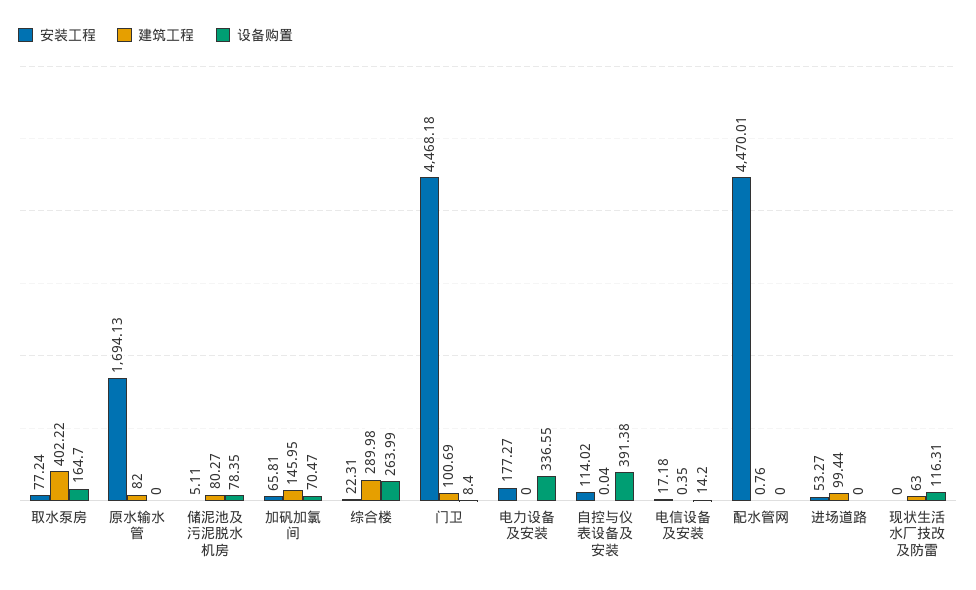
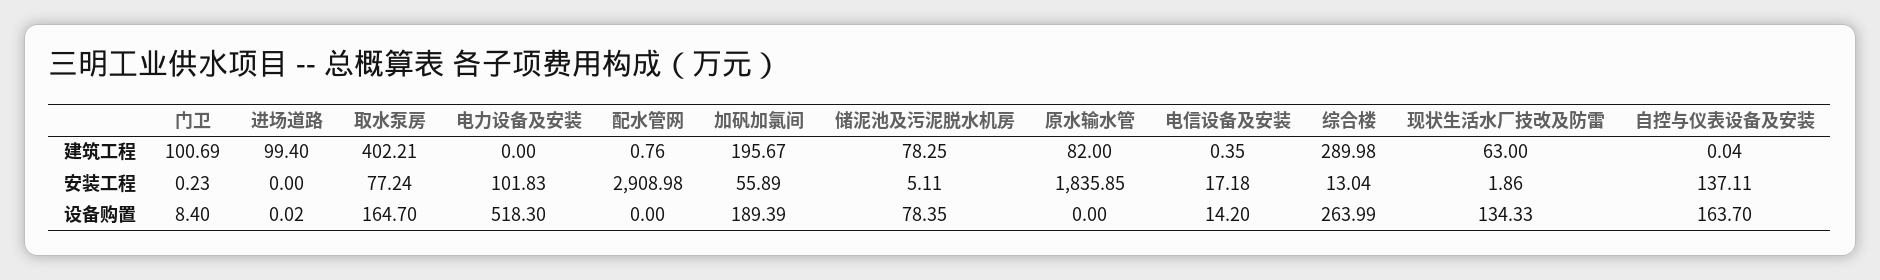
  {
    "安装工程": {
      "取水泵房": 77.24,
-     "原水输水管": 1694.13,
+     "原水输水管": 1835.85,
      "储泥池及污泥脱水机房": 5.11,
-     "加矾加氯间": 65.81,
+     "加矾加氯间": 55.89,
-     "综合楼": 22.31,
+     "综合楼": 13.04,
-     "门卫": 4468.18,
+     "门卫": 0.23,
-     "电力设备及安装": 177.27,
+     "电力设备及安装": 101.83,
-     "自控与仪表设备及安装": 114.02,
+     "自控与仪表设备及安装": 137.11,
      "电信设备及安装": 17.18,
-     "配水管网": 4470.01,
+     "配水管网": 2908.98,
-     "进场道路": 53.27,
+     "进场道路": 0,
-     "现状生活水厂技改及防雷": 0
+     "现状生活水厂技改及防雷": 1.86
    },
    "建筑工程": {
-     "取水泵房": 402.22,
+     "取水泵房": 402.21,
      "原水输水管": 82,
-     "储泥池及污泥脱水机房": 80.27,
+     "储泥池及污泥脱水机房": 78.25,
-     "加矾加氯间": 145.95,
+     "加矾加氯间": 195.67,
      "综合楼": 289.98,
      "门卫": 100.69,
      "电力设备及安装": 0,
      "自控与仪表设备及安装": 0.04,
      "电信设备及安装": 0.35,
      "配水管网": 0.76,
-     "进场道路": 99.44,
+     "进场道路": 99.4,
      "现状生活水厂技改及防雷": 63
    },
    "设备购置": {
      "取水泵房": 164.7,
      "原水输水管": 0,
      "储泥池及污泥脱水机房": 78.35,
-     "加矾加氯间": 70.47,
+     "加矾加氯间": 189.39,
      "综合楼": 263.99,
      "门卫": 8.4,
-     "电力设备及安装": 336.55,
+     "电力设备及安装": 518.3,
-     "自控与仪表设备及安装": 391.38,
+     "自控与仪表设备及安装": 163.7,
      "电信设备及安装": 14.2,
      "配水管网": 0,
-     "进场道路": 0,
+     "进场道路": 0.02,
-     "现状生活水厂技改及防雷": 116.31
+     "现状生活水厂技改及防雷": 134.33
    }
  }

